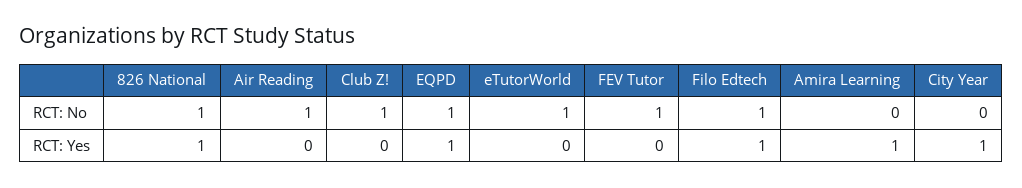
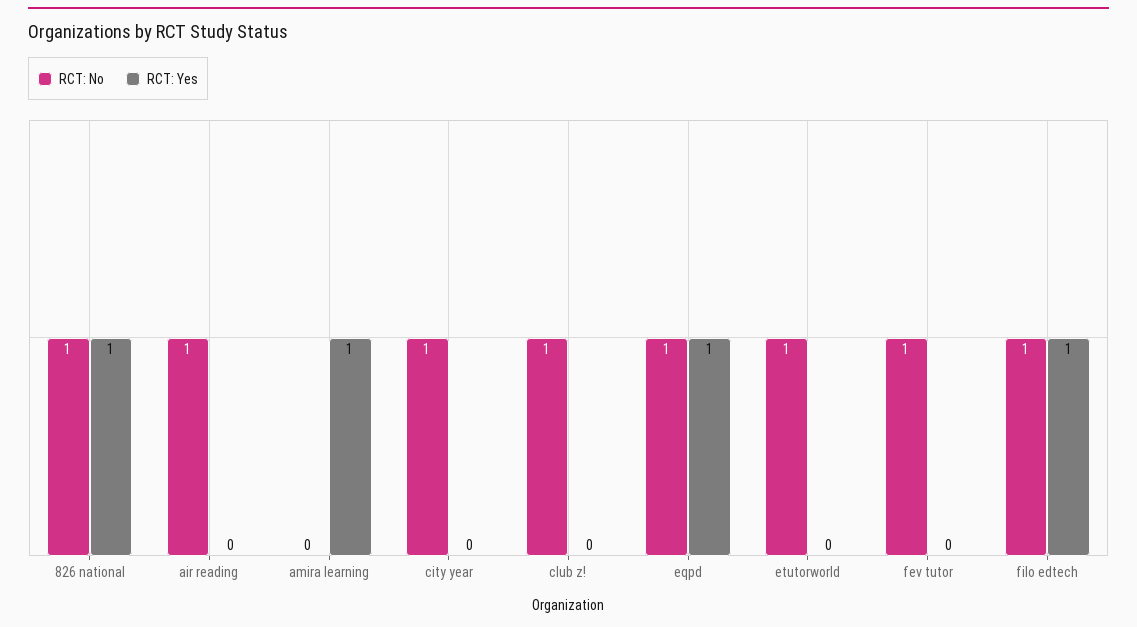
  {
    "RCT: No": {
      "826 National": 1,
      "Air Reading": 1,
      "Club Z!": 1,
      "EQPD": 1,
      "eTutorWorld": 1,
      "FEV Tutor": 1,
      "Filo Edtech": 1,
      "Amira Learning": 0,
-     "City Year": 0
+     "City Year": 1
    },
    "RCT: Yes": {
      "826 National": 1,
      "Air Reading": 0,
      "Club Z!": 0,
      "EQPD": 1,
      "eTutorWorld": 0,
      "FEV Tutor": 0,
      "Filo Edtech": 1,
      "Amira Learning": 1,
-     "City Year": 1
+     "City Year": 0
    }
  }

